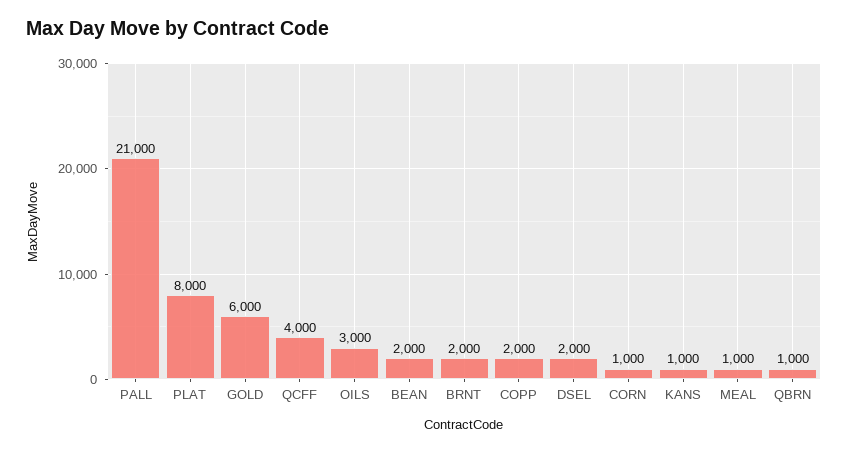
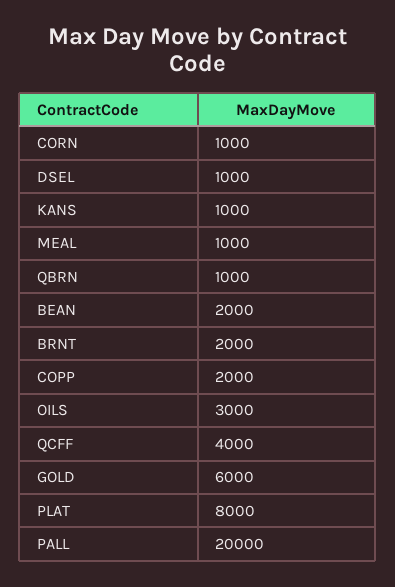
  {
-   "PALL": 21000,
+   "PALL": 20000,
    "PLAT": 8000,
    "GOLD": 6000,
    "QCFF": 4000,
    "OILS": 3000,
    "BEAN": 2000,
    "BRNT": 2000,
    "COPP": 2000,
-   "DSEL": 2000,
+   "DSEL": 1000,
    "CORN": 1000,
    "KANS": 1000,
    "MEAL": 1000,
    "QBRN": 1000
  }

